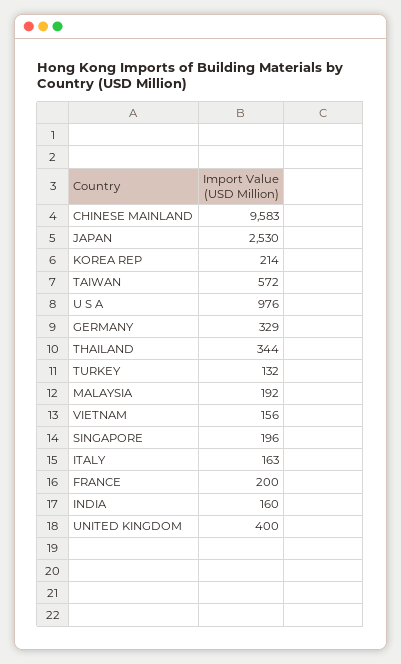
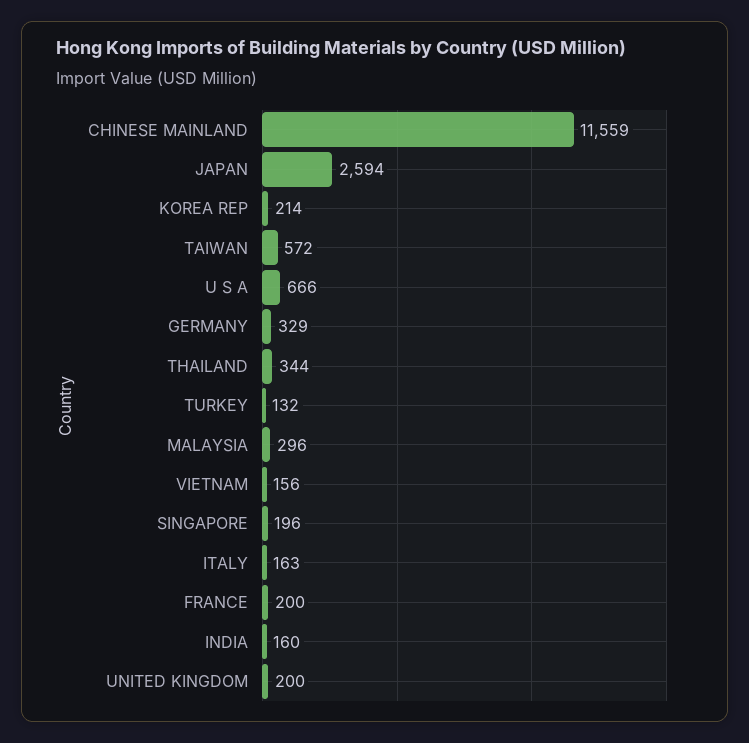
  {
-   "CHINESE MAINLAND": 9583,
+   "CHINESE MAINLAND": 11559,
-   "JAPAN": 2530,
+   "JAPAN": 2594,
    "KOREA REP": 214,
    "TAIWAN": 572,
-   "U S A": 976,
+   "U S A": 666,
    "GERMANY": 329,
    "THAILAND": 344,
    "TURKEY": 132,
-   "MALAYSIA": 192,
+   "MALAYSIA": 296,
    "VIETNAM": 156,
    "SINGAPORE": 196,
    "ITALY": 163,
    "FRANCE": 200,
    "INDIA": 160,
-   "UNITED KINGDOM": 400
+   "UNITED KINGDOM": 200
  }

